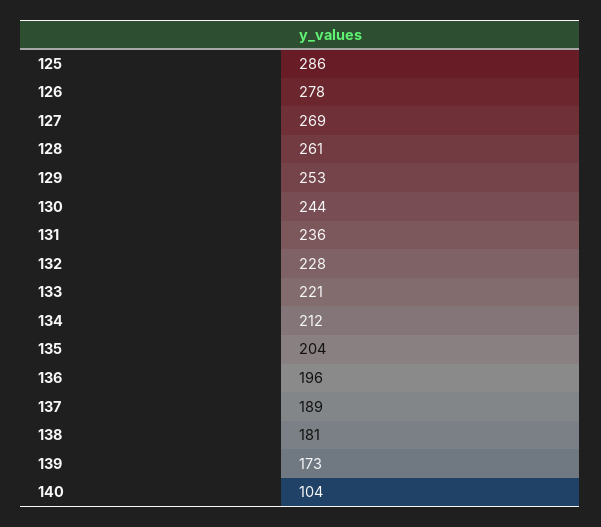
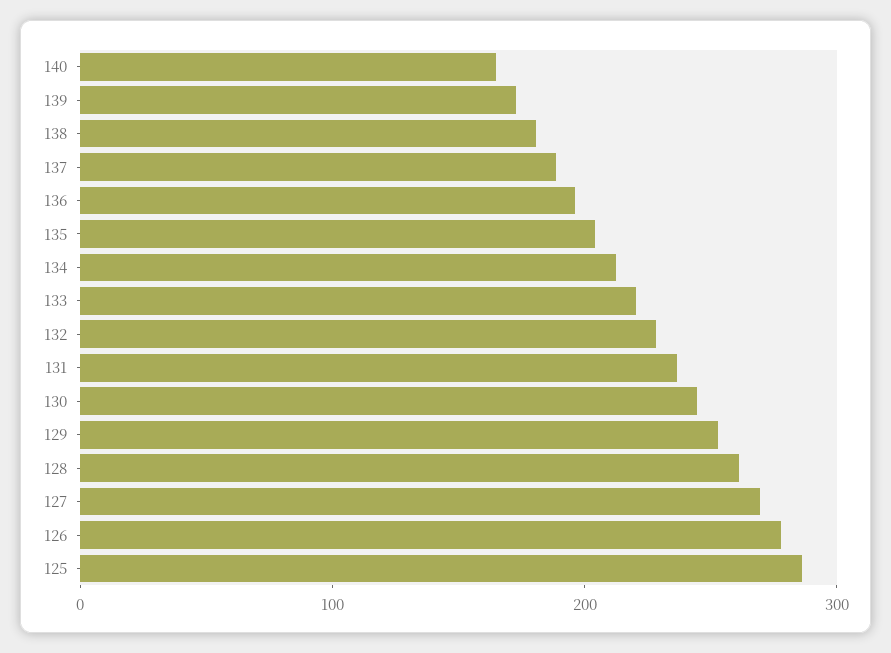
  {
    "125": 286,
    "126": 278,
    "127": 269,
    "128": 261,
    "129": 253,
    "130": 244,
    "131": 236,
    "132": 228,
    "133": 221,
    "134": 212,
    "135": 204,
    "136": 196,
    "137": 189,
    "138": 181,
    "139": 173,
-   "140": 104
+   "140": 160
  }

